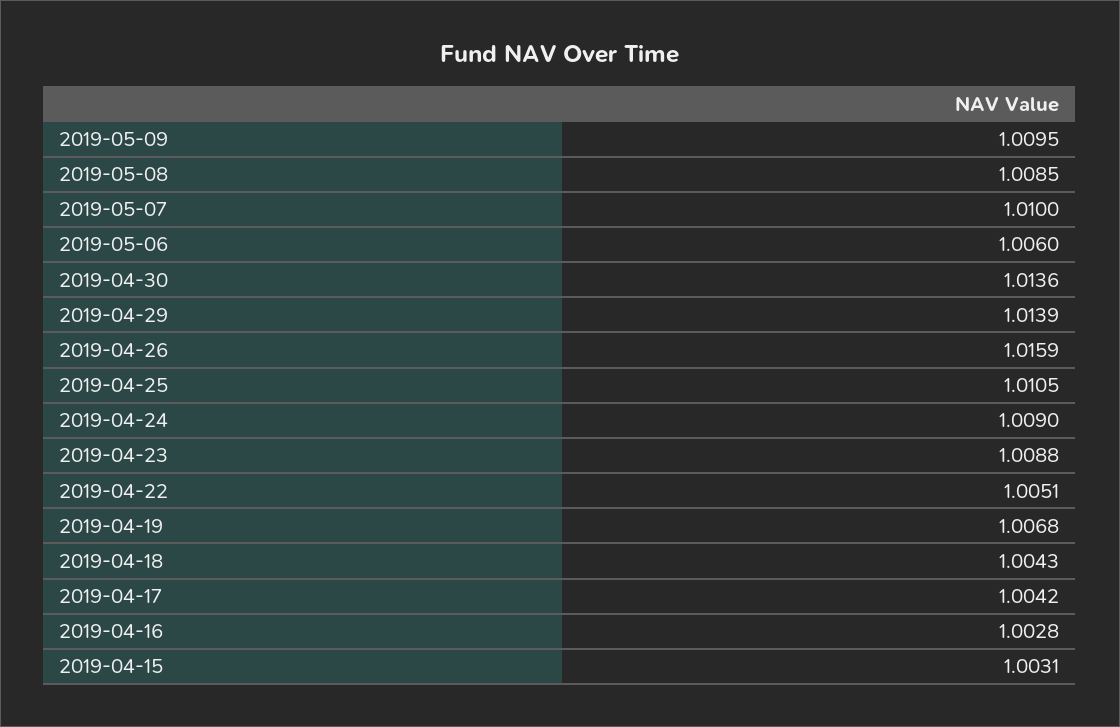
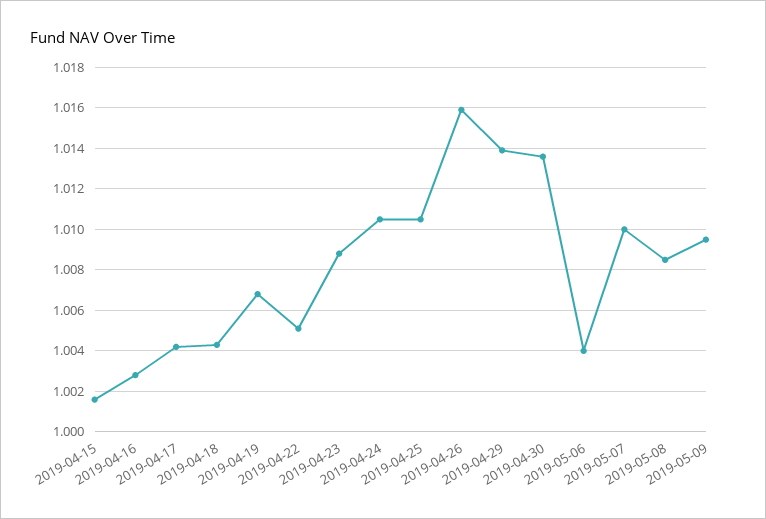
  {
    "2019-05-09": 1.0095,
    "2019-05-08": 1.0085,
    "2019-05-07": 1.01,
-   "2019-05-06": 1.006,
+   "2019-05-06": 1.004,
    "2019-04-30": 1.0136,
    "2019-04-29": 1.0139,
    "2019-04-26": 1.0159,
    "2019-04-25": 1.0105,
-   "2019-04-24": 1.009,
+   "2019-04-24": 1.0105,
    "2019-04-23": 1.0088,
    "2019-04-22": 1.0051,
    "2019-04-19": 1.0068,
    "2019-04-18": 1.0043,
    "2019-04-17": 1.0042,
    "2019-04-16": 1.0028,
-   "2019-04-15": 1.0031
+   "2019-04-15": 1.0015
  }

